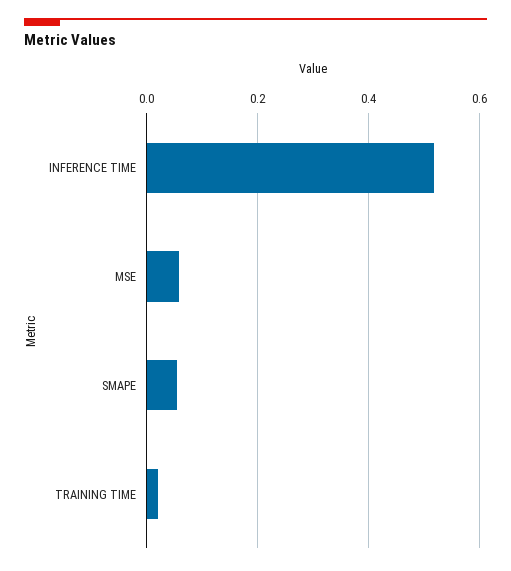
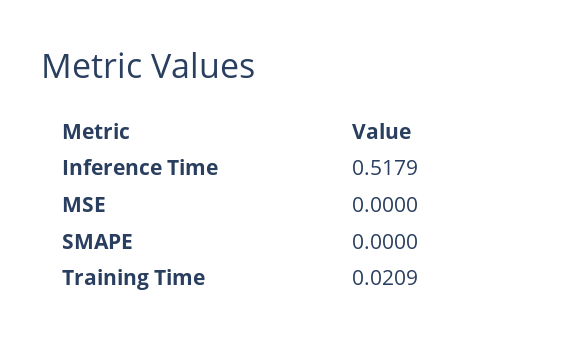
  {
    "INFERENCE TIME": 0.5179,
-   "MSE": 0.06,
+   "MSE": 0,
-   "SMAPE": 0.06,
+   "SMAPE": 0,
    "TRAINING TIME": 0.0209
  }

